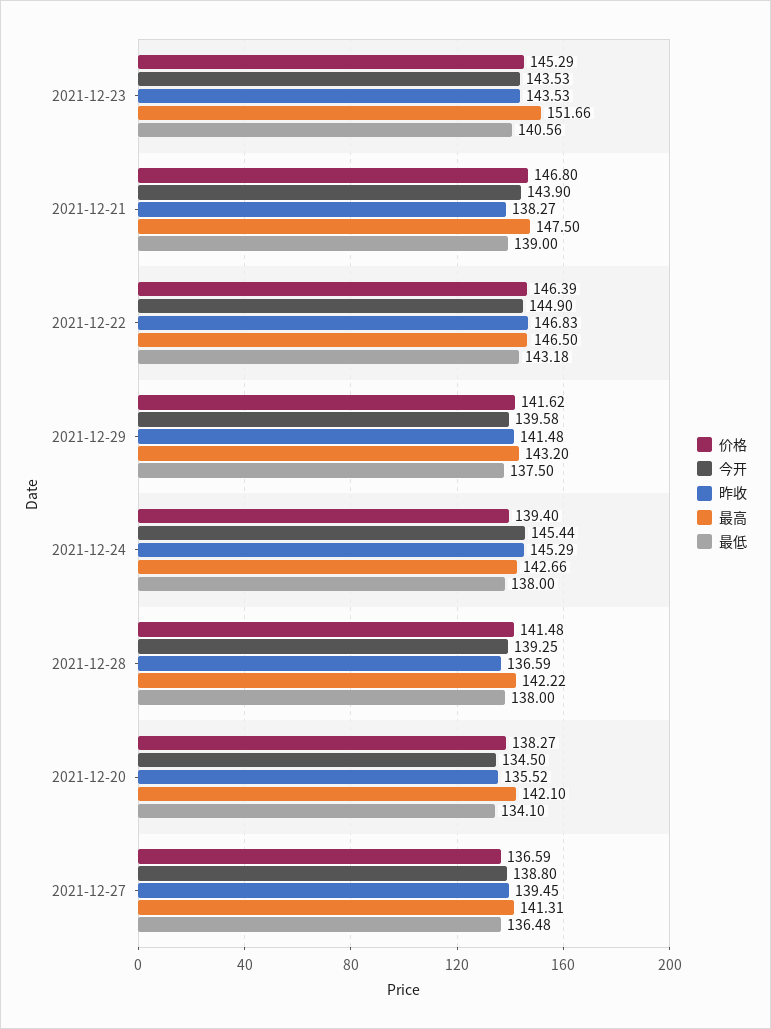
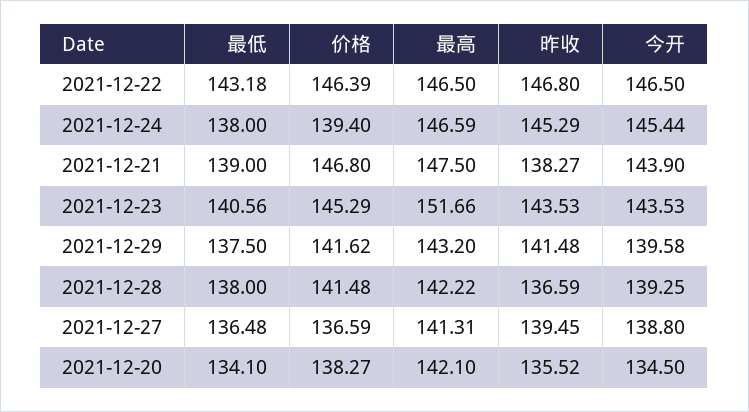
  {
    "价格": {
      "2021-12-23": 145.29,
      "2021-12-21": 146.8,
      "2021-12-22": 146.39,
      "2021-12-29": 141.62,
      "2021-12-24": 139.4,
      "2021-12-28": 141.48,
      "2021-12-20": 138.27,
      "2021-12-27": 136.59
    },
    "今开": {
      "2021-12-23": 143.53,
      "2021-12-21": 143.9,
-     "2021-12-22": 144.9,
+     "2021-12-22": 146.5,
      "2021-12-29": 139.58,
      "2021-12-24": 145.44,
      "2021-12-28": 139.25,
      "2021-12-20": 134.5,
      "2021-12-27": 138.8
    },
    "昨收": {
      "2021-12-23": 143.53,
      "2021-12-21": 138.27,
-     "2021-12-22": 146.83,
+     "2021-12-22": 146.8,
      "2021-12-29": 141.48,
      "2021-12-24": 145.29,
      "2021-12-28": 136.59,
      "2021-12-20": 135.52,
      "2021-12-27": 139.45
    },
    "最高": {
      "2021-12-23": 151.66,
      "2021-12-21": 147.5,
      "2021-12-22": 146.5,
      "2021-12-29": 143.2,
-     "2021-12-24": 142.66,
+     "2021-12-24": 146.59,
      "2021-12-28": 142.22,
      "2021-12-20": 142.1,
      "2021-12-27": 141.31
    },
    "最低": {
      "2021-12-23": 140.56,
      "2021-12-21": 139,
      "2021-12-22": 143.18,
      "2021-12-29": 137.5,
      "2021-12-24": 138,
      "2021-12-28": 138,
      "2021-12-20": 134.1,
      "2021-12-27": 136.48
    }
  }

